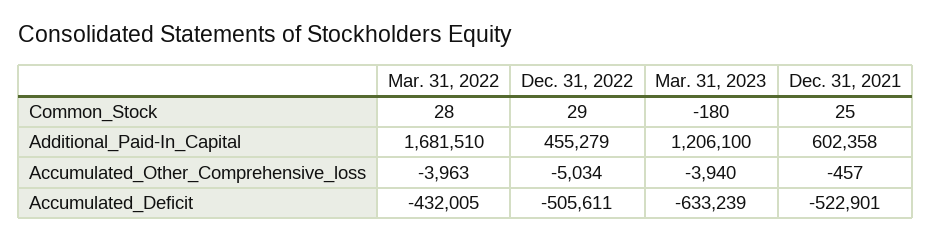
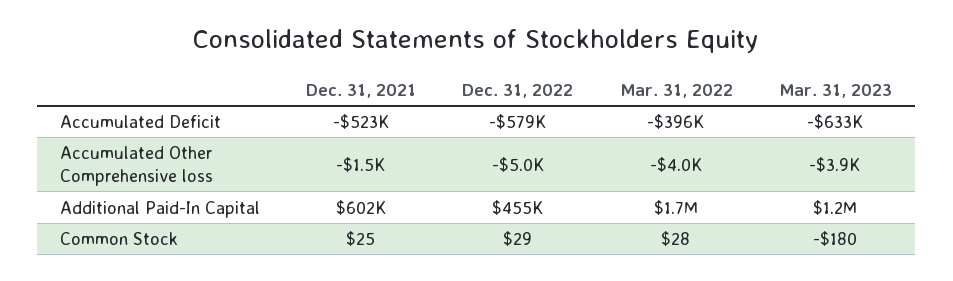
  {
    "Mar. 31, 2022": {
      "Common_Stock": 28,
      "Additional_Paid-In_Capital": 1681510,
      "Accumulated_Other_Comprehensive_loss": -3963,
-     "Accumulated_Deficit": -432005
+     "Accumulated_Deficit": -396000
    },
    "Dec. 31, 2022": {
      "Common_Stock": 29,
      "Additional_Paid-In_Capital": 455279,
      "Accumulated_Other_Comprehensive_loss": -5034,
-     "Accumulated_Deficit": -505611
+     "Accumulated_Deficit": -579000
    },
    "Mar. 31, 2023": {
      "Common_Stock": -180,
      "Additional_Paid-In_Capital": 1206100,
      "Accumulated_Other_Comprehensive_loss": -3940,
      "Accumulated_Deficit": -633239
    },
    "Dec. 31, 2021": {
      "Common_Stock": 25,
      "Additional_Paid-In_Capital": 602358,
-     "Accumulated_Other_Comprehensive_loss": -457,
+     "Accumulated_Other_Comprehensive_loss": -1500,
      "Accumulated_Deficit": -522901
    }
  }

